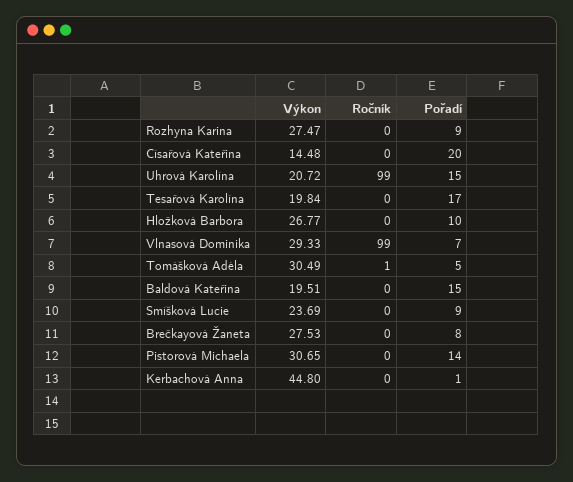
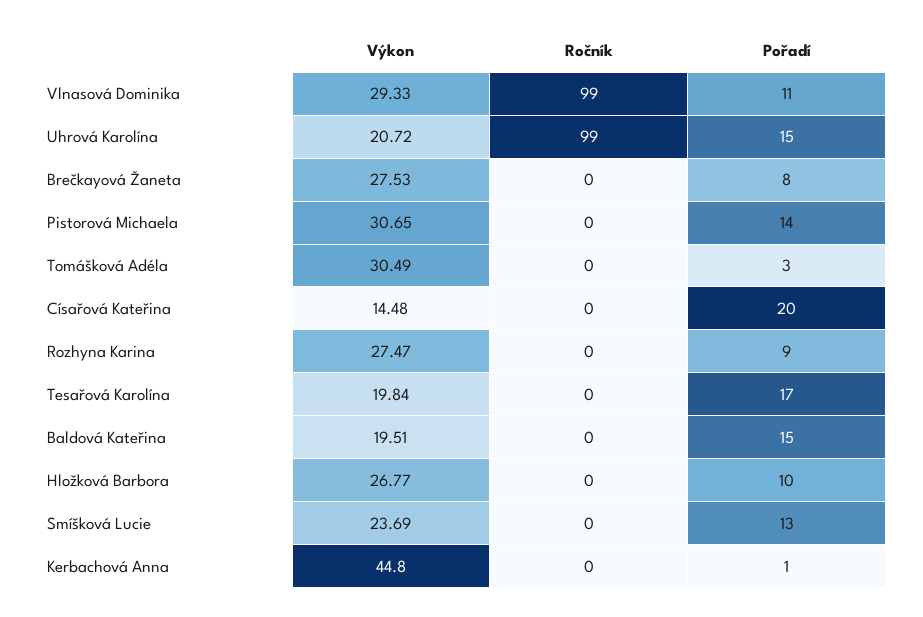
  {
    "Výkon": {
      "Rozhyna Karina": 27.47,
      "Císařová Kateřina": 14.48,
      "Uhrová Karolína": 20.72,
      "Tesařová Karolína": 19.84,
      "Hložková Barbora": 26.77,
      "Vlnasová Dominika": 29.33,
      "Tomášková Adéla": 30.49,
      "Baldová Kateřina": 19.51,
      "Smíšková Lucie": 23.69,
      "Brečkayová Žaneta": 27.53,
      "Pistorová Michaela": 30.65,
      "Kerbachová Anna": 44.8
    },
    "Ročník": {
      "Rozhyna Karina": 0,
      "Císařová Kateřina": 0,
      "Uhrová Karolína": 99,
      "Tesařová Karolína": 0,
      "Hložková Barbora": 0,
      "Vlnasová Dominika": 99,
-     "Tomášková Adéla": 1,
+     "Tomášková Adéla": 0,
      "Baldová Kateřina": 0,
      "Smíšková Lucie": 0,
      "Brečkayová Žaneta": 0,
      "Pistorová Michaela": 0,
      "Kerbachová Anna": 0
    },
    "Pořadí": {
      "Rozhyna Karina": 9,
      "Císařová Kateřina": 20,
      "Uhrová Karolína": 15,
      "Tesařová Karolína": 17,
      "Hložková Barbora": 10,
-     "Vlnasová Dominika": 7,
+     "Vlnasová Dominika": 11,
-     "Tomášková Adéla": 5,
+     "Tomášková Adéla": 3,
      "Baldová Kateřina": 15,
-     "Smíšková Lucie": 9,
+     "Smíšková Lucie": 13,
      "Brečkayová Žaneta": 8,
      "Pistorová Michaela": 14,
      "Kerbachová Anna": 1
    }
  }

